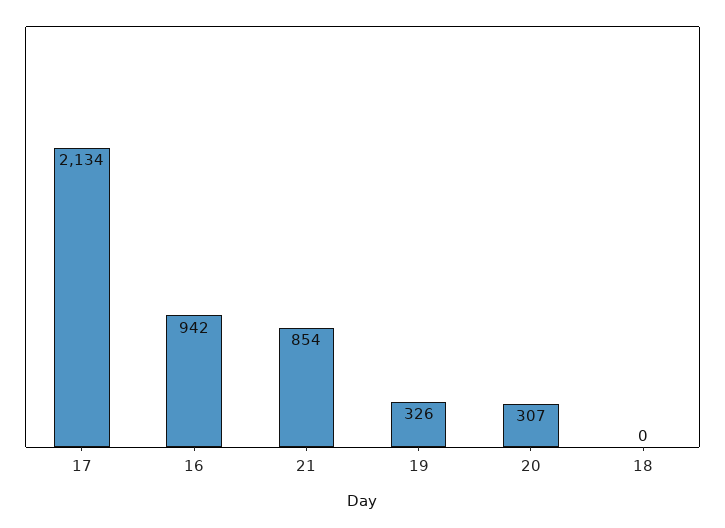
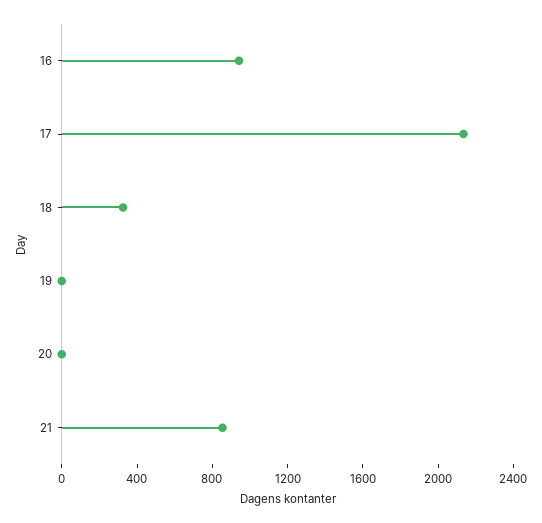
  {
    "17": 2134,
    "16": 942,
    "21": 854,
-   "19": 326,
+   "19": 0,
-   "20": 307,
+   "20": 0,
-   "18": 0
+   "18": 300
  }

